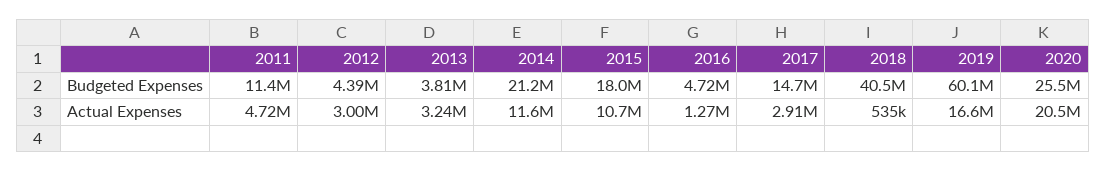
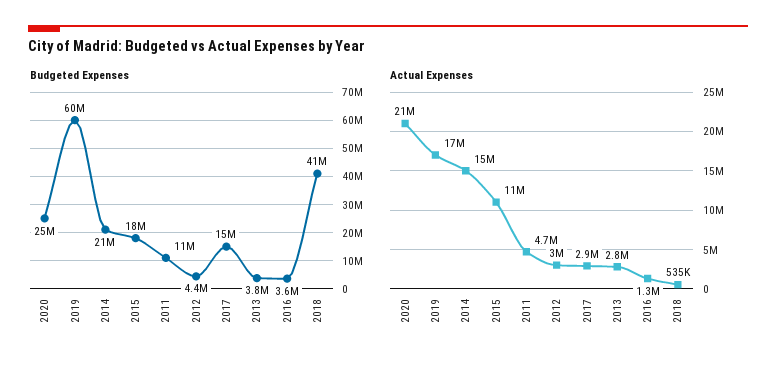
  {
    "Budgeted Expenses": {
      "2011": 11400000,
      "2012": 4390000,
      "2013": 3810000,
      "2014": 21200000,
      "2015": 18000000,
-     "2016": 4720000,
+     "2016": 3600000,
      "2017": 14700000,
      "2018": 40500000,
      "2019": 60100000,
      "2020": 25500000
    },
    "Actual Expenses": {
      "2011": 4720000,
      "2012": 3000000,
-     "2013": 3240000,
+     "2013": 2800000,
-     "2014": 11600000,
+     "2014": 15000000,
      "2015": 10700000,
      "2016": 1270000,
      "2017": 2910000,
      "2018": 535000,
      "2019": 16600000,
      "2020": 20500000
    }
  }

